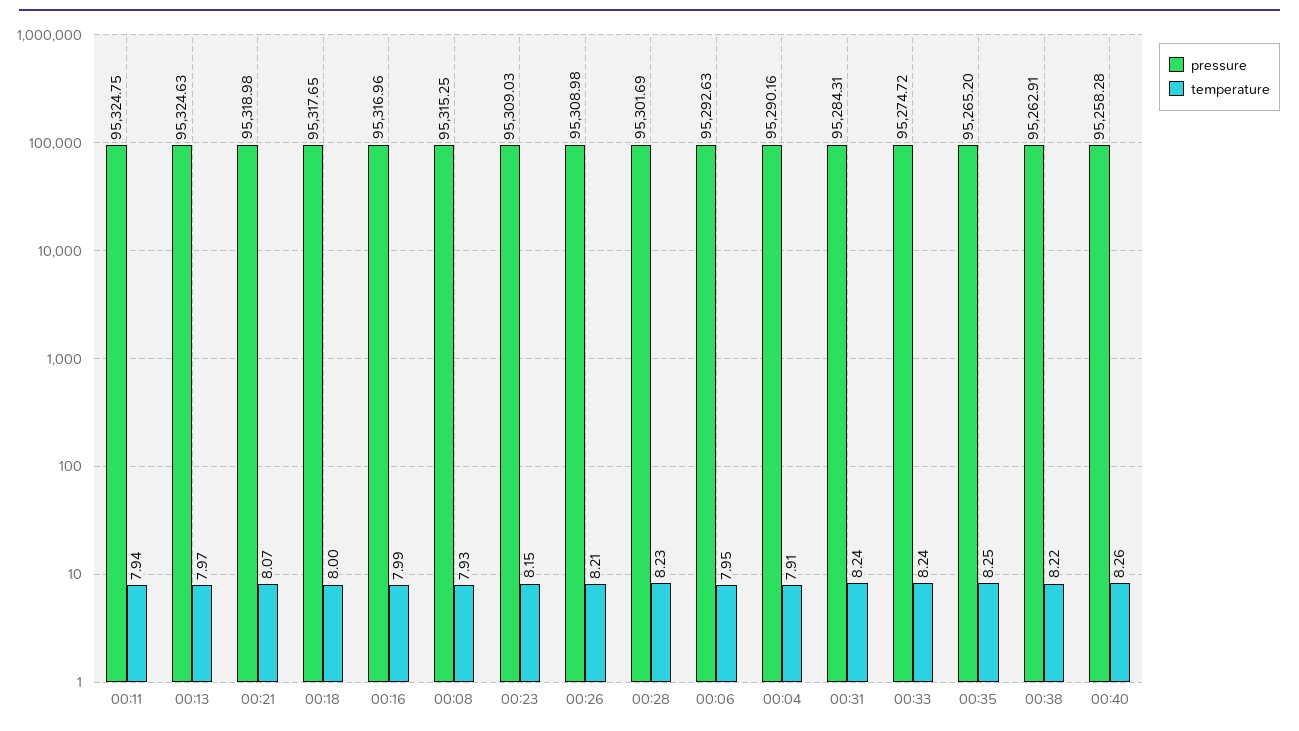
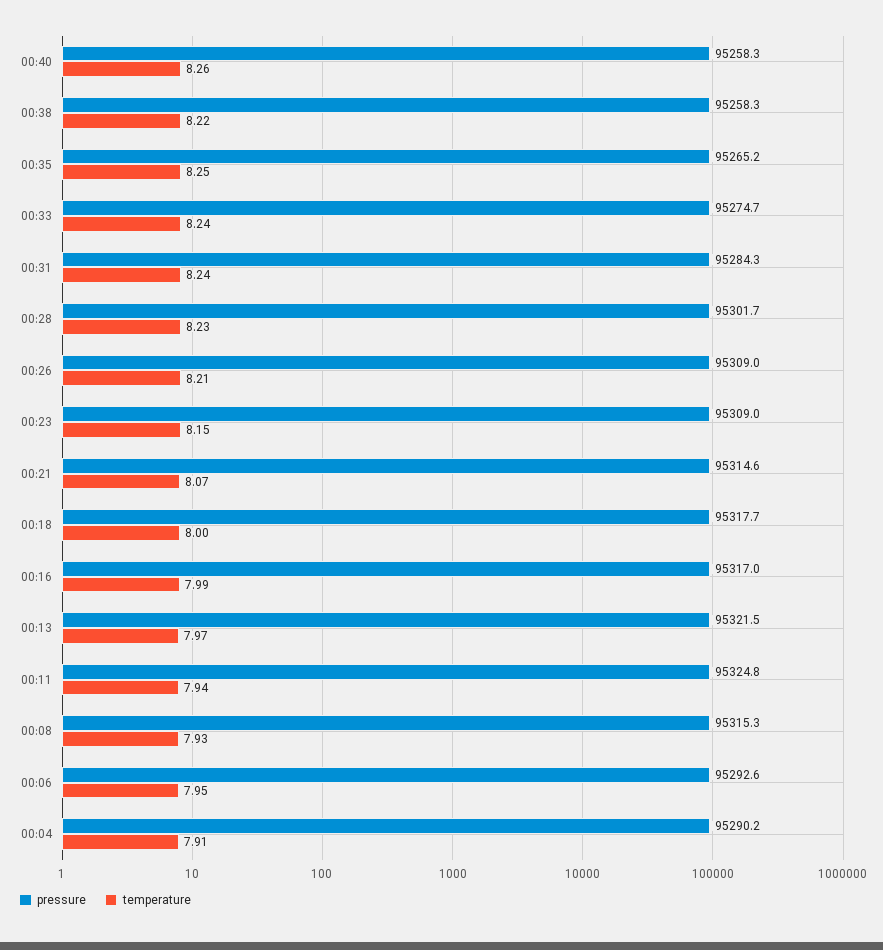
  {
    "pressure": {
      "00:11": 95324.75,
-     "00:13": 95324.63,
+     "00:13": 95321.5,
-     "00:21": 95318.98,
+     "00:21": 95314.6,
      "00:18": 95317.65,
      "00:16": 95316.96,
      "00:08": 95315.25,
      "00:23": 95309.03,
      "00:26": 95308.98,
      "00:28": 95301.69,
      "00:06": 95292.63,
      "00:04": 95290.16,
      "00:31": 95284.31,
      "00:33": 95274.72,
      "00:35": 95265.2,
-     "00:38": 95262.91,
+     "00:38": 95258.3,
      "00:40": 95258.28
    },
    "temperature": {
      "00:11": 7.94,
      "00:13": 7.97,
      "00:21": 8.07,
      "00:18": 8,
      "00:16": 7.99,
      "00:08": 7.93,
      "00:23": 8.15,
      "00:26": 8.21,
      "00:28": 8.23,
      "00:06": 7.95,
      "00:04": 7.91,
      "00:31": 8.24,
      "00:33": 8.24,
      "00:35": 8.25,
      "00:38": 8.22,
      "00:40": 8.26
    }
  }

